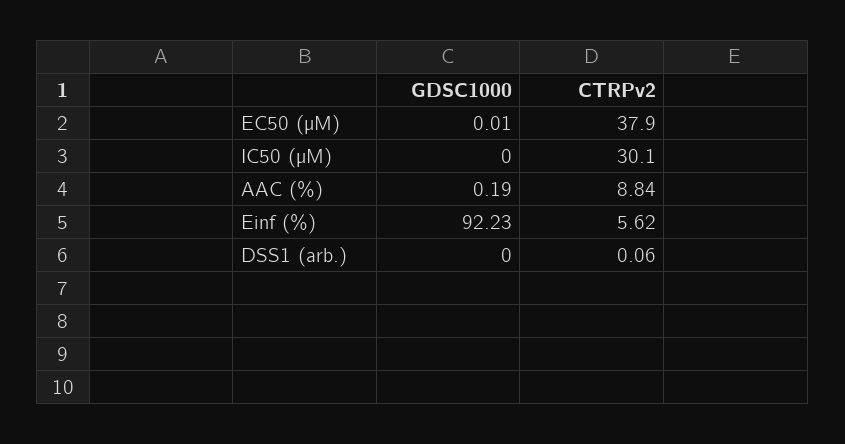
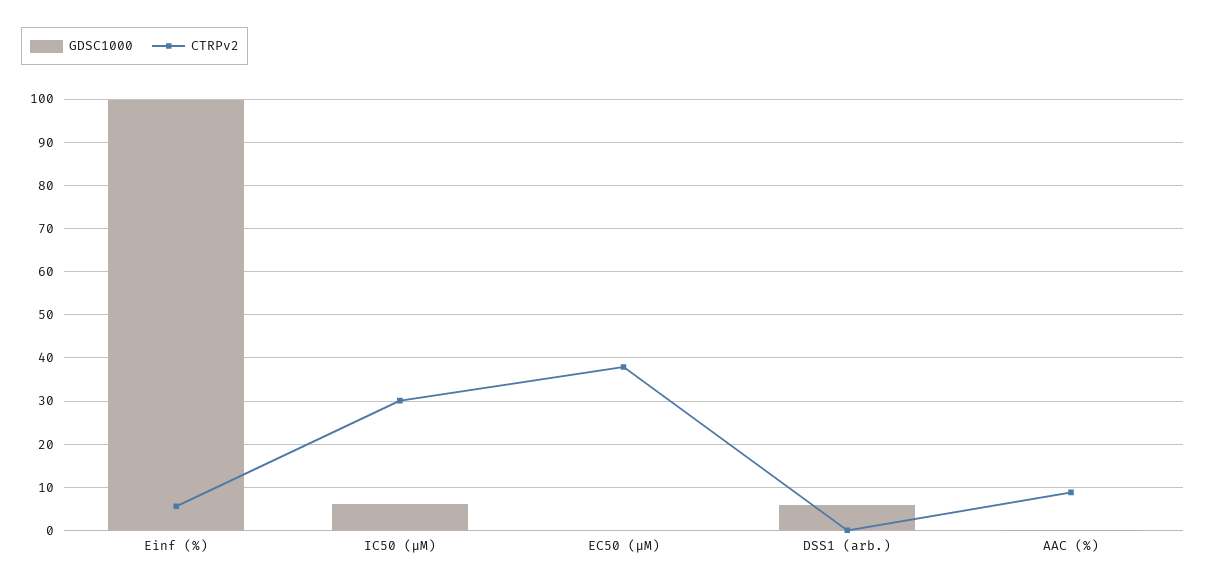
  {
    "GDSC1000": {
      "EC50 (µM)": 0.01,
-     "IC50 (µM)": 0,
+     "IC50 (µM)": 6,
      "AAC (%)": 0.19,
-     "Einf (%)": 92.23,
+     "Einf (%)": 100,
-     "DSS1 (arb.)": 0
+     "DSS1 (arb.)": 6
    },
    "CTRPv2": {
      "EC50 (µM)": 37.9,
      "IC50 (µM)": 30.1,
      "AAC (%)": 8.84,
      "Einf (%)": 5.62,
      "DSS1 (arb.)": 0.06
    }
  }

